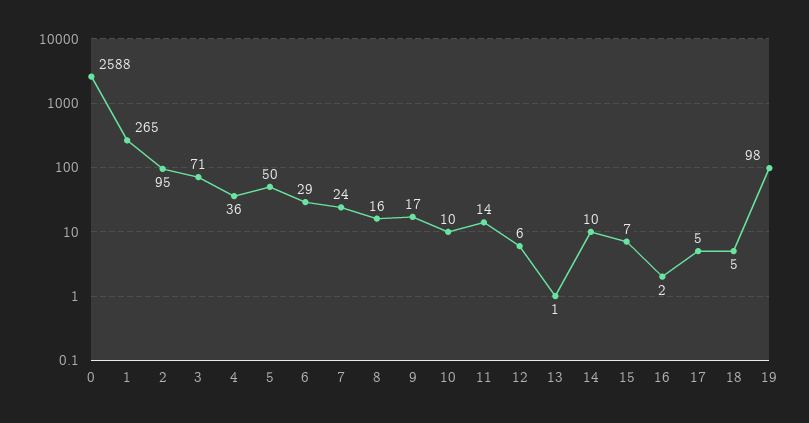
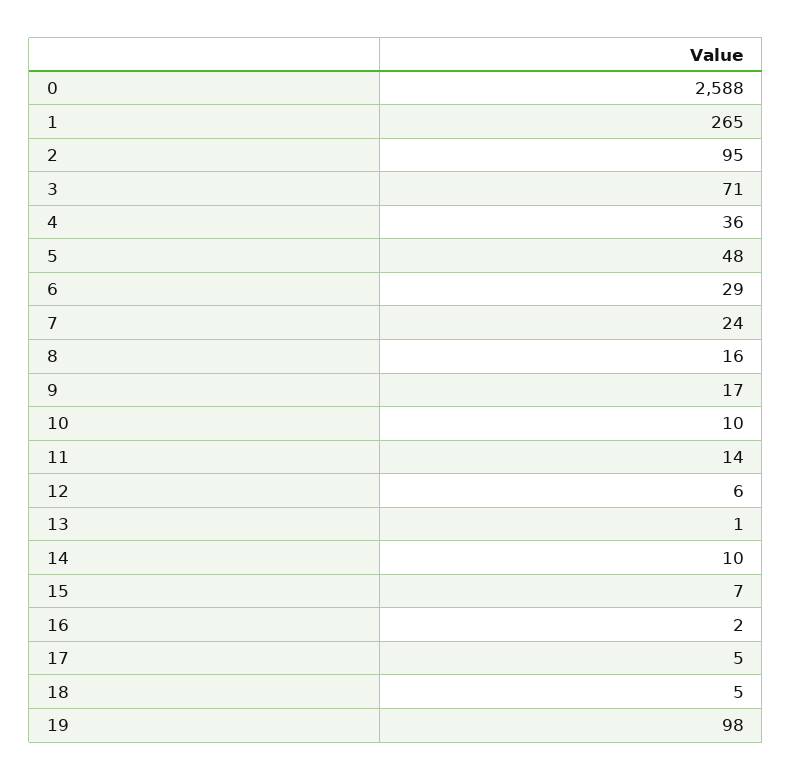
  {
    "0": 2588,
    "1": 265,
    "2": 95,
    "3": 71,
    "4": 36,
-   "5": 50,
+   "5": 48,
    "6": 29,
    "7": 24,
    "8": 16,
    "9": 17,
    "10": 10,
    "11": 14,
    "12": 6,
    "13": 1,
    "14": 10,
    "15": 7,
    "16": 2,
    "17": 5,
    "18": 5,
    "19": 98
  }

